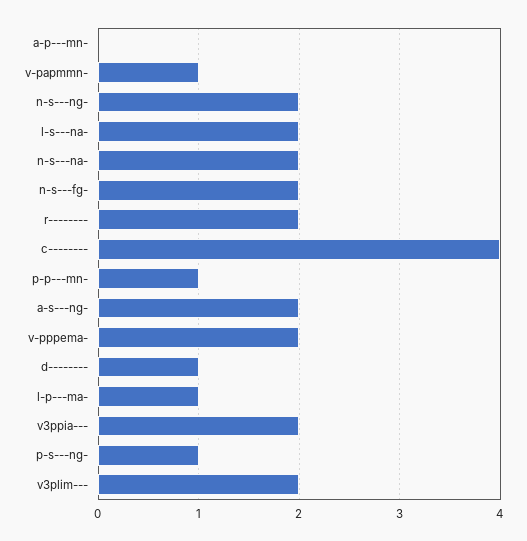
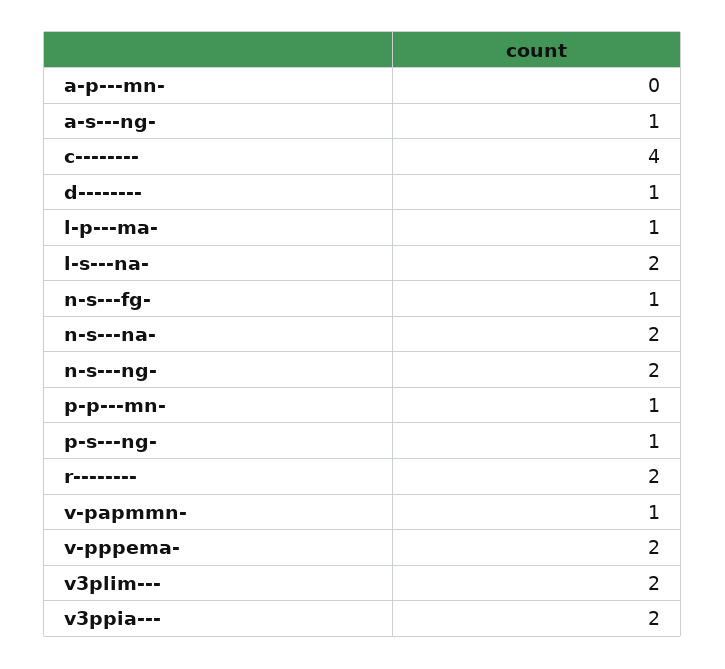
  {
    "a-p---mn-": 0,
    "v-papmmn-": 1,
    "n-s---ng-": 2,
    "l-s---na-": 2,
    "n-s---na-": 2,
-   "n-s---fg-": 2,
+   "n-s---fg-": 1,
    "r--------": 2,
    "c--------": 4,
    "p-p---mn-": 1,
-   "a-s---ng-": 2,
+   "a-s---ng-": 1,
    "v-pppema-": 2,
    "d--------": 1,
    "l-p---ma-": 1,
    "v3ppia---": 2,
    "p-s---ng-": 1,
    "v3plim---": 2
  }

